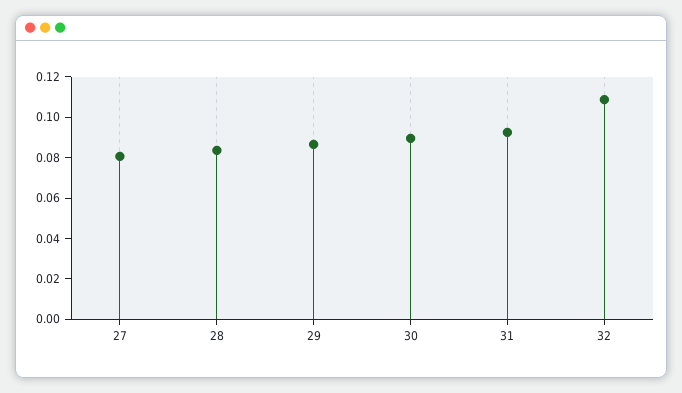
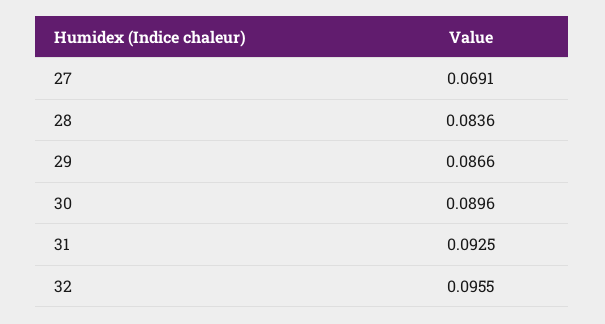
  {
-   "27": 0.08,
+   "27": 0.0691,
    "28": 0.0836,
    "29": 0.0866,
    "30": 0.0896,
    "31": 0.0925,
-   "32": 0.11
+   "32": 0.0955
  }

